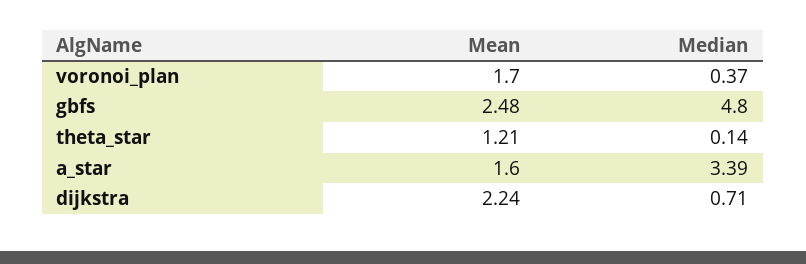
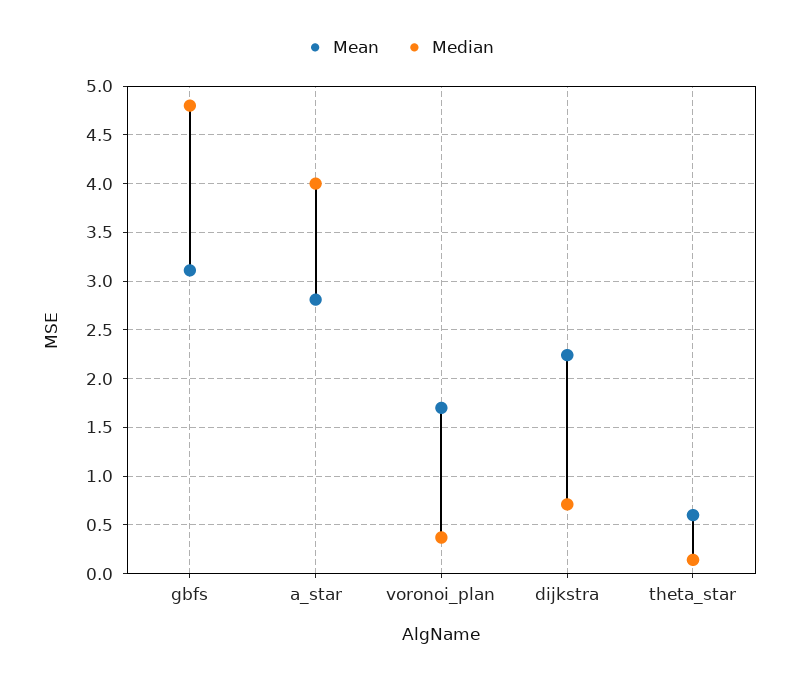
  {
    "Mean": {
      "voronoi_plan": 1.7,
-     "gbfs": 2.48,
+     "gbfs": 3.1,
-     "theta_star": 1.21,
+     "theta_star": 0.6,
-     "a_star": 1.6,
+     "a_star": 2.8,
      "dijkstra": 2.24
    },
    "Median": {
      "voronoi_plan": 0.37,
      "gbfs": 4.8,
      "theta_star": 0.14,
-     "a_star": 3.39,
+     "a_star": 4,
      "dijkstra": 0.71
    }
  }

